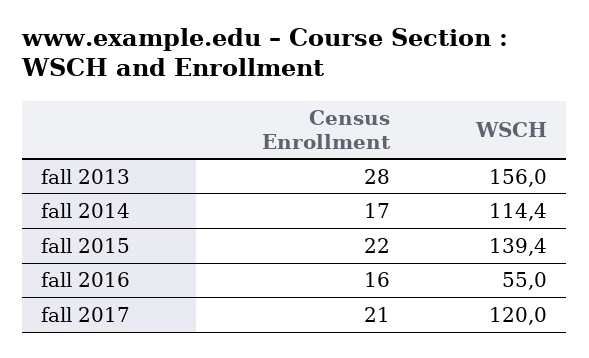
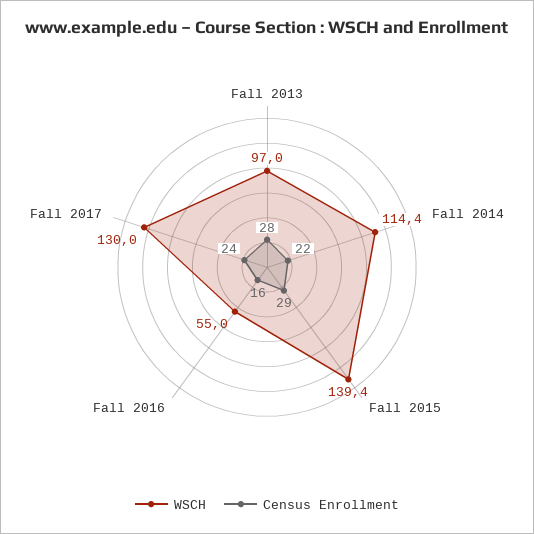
  {
    "Census Enrollment": {
      "fall 2013": 28,
-     "fall 2014": 17,
+     "fall 2014": 22,
-     "fall 2015": 22,
+     "fall 2015": 29,
      "fall 2016": 16,
-     "fall 2017": 21
+     "fall 2017": 24
    },
    "WSCH": {
-     "fall 2013": 156,
+     "fall 2013": 97,
      "fall 2014": 114.4,
      "fall 2015": 139.4,
      "fall 2016": 55,
-     "fall 2017": 120
+     "fall 2017": 130
    }
  }

